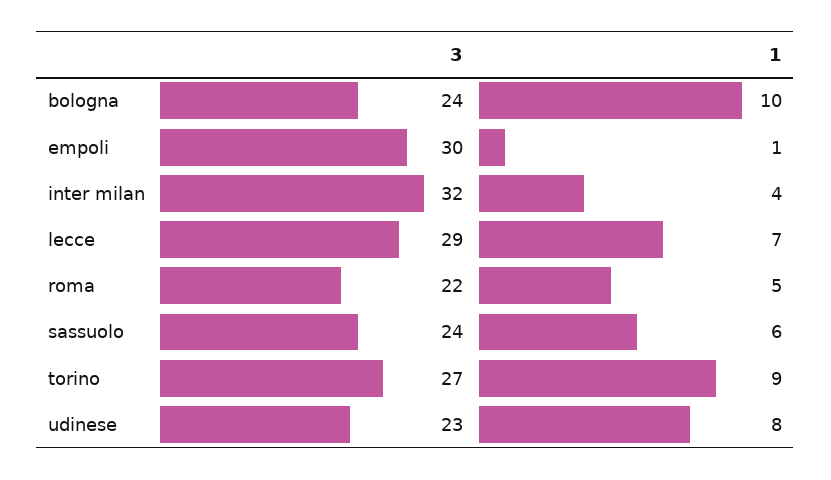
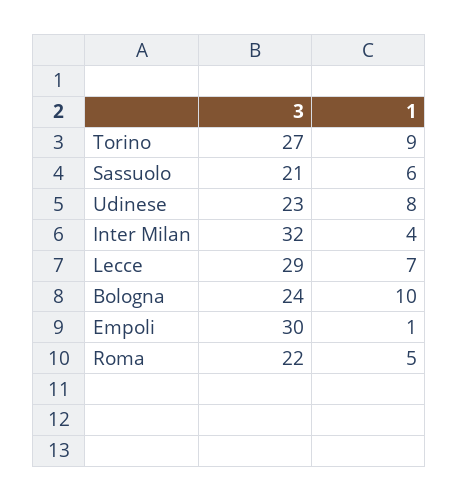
  {
    "3": {
      "bologna": 24,
      "empoli": 30,
      "inter milan": 32,
      "lecce": 29,
      "roma": 22,
-     "sassuolo": 24,
+     "sassuolo": 21,
      "torino": 27,
      "udinese": 23
    },
    "1": {
      "bologna": 10,
      "empoli": 1,
      "inter milan": 4,
      "lecce": 7,
      "roma": 5,
      "sassuolo": 6,
      "torino": 9,
      "udinese": 8
    }
  }

